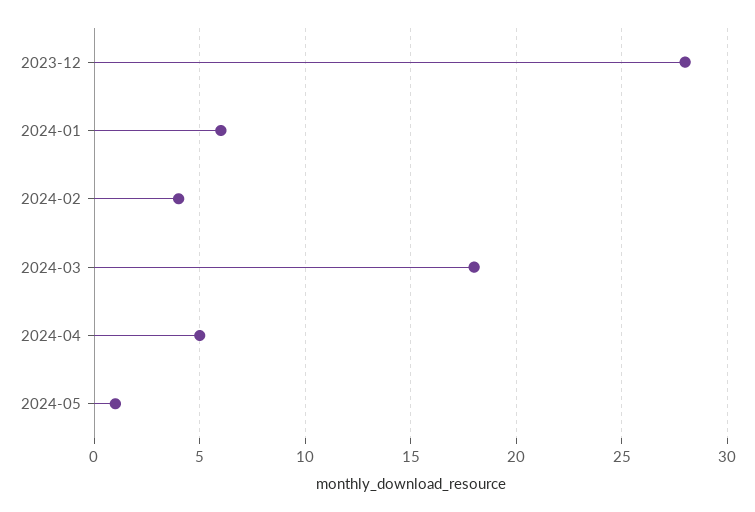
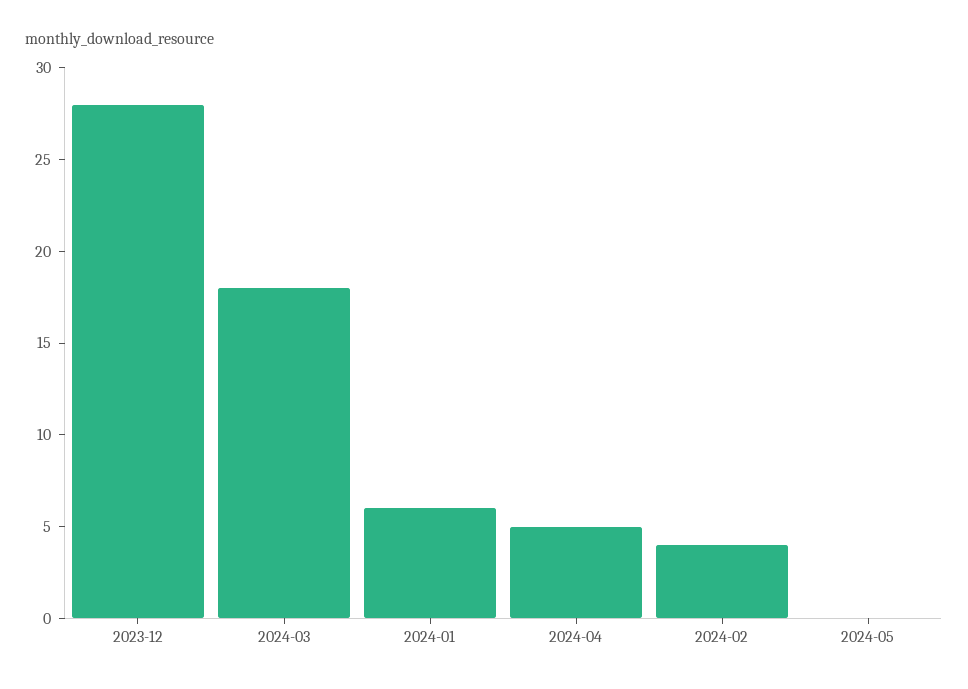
  {
    "2023-12": 28,
    "2024-01": 6,
    "2024-02": 4,
    "2024-03": 18,
    "2024-04": 5,
-   "2024-05": 1
+   "2024-05": 0
  }

